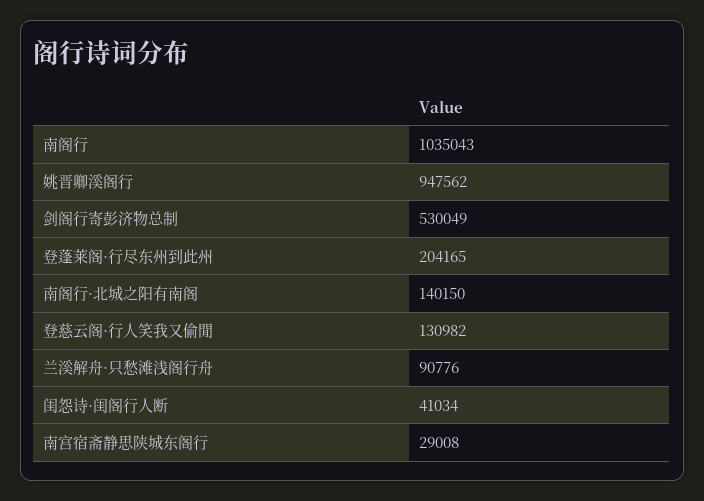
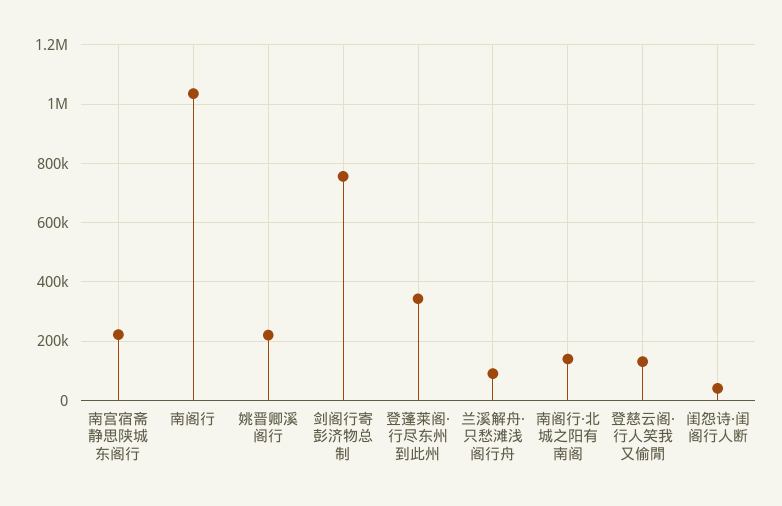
  {
    "南阁行": 1035043,
-   "姚晋卿溪阁行": 947562,
+   "姚晋卿溪阁行": 225000,
-   "剑阁行寄彭济物总制": 530049,
+   "剑阁行寄彭济物总制": 750000,
-   "登蓬莱阁·行尽东州到此州": 204165,
+   "登蓬莱阁·行尽东州到此州": 350000,
    "南阁行·北城之阳有南阁": 140150,
    "登慈云阁·行人笑我又偷閒": 130982,
    "兰溪解舟·只愁滩浅阁行舟": 90776,
    "闺怨诗·闺阁行人断": 41034,
-   "南宫宿斋静思陕城东阁行": 29008
+   "南宫宿斋静思陕城东阁行": 225000
  }

